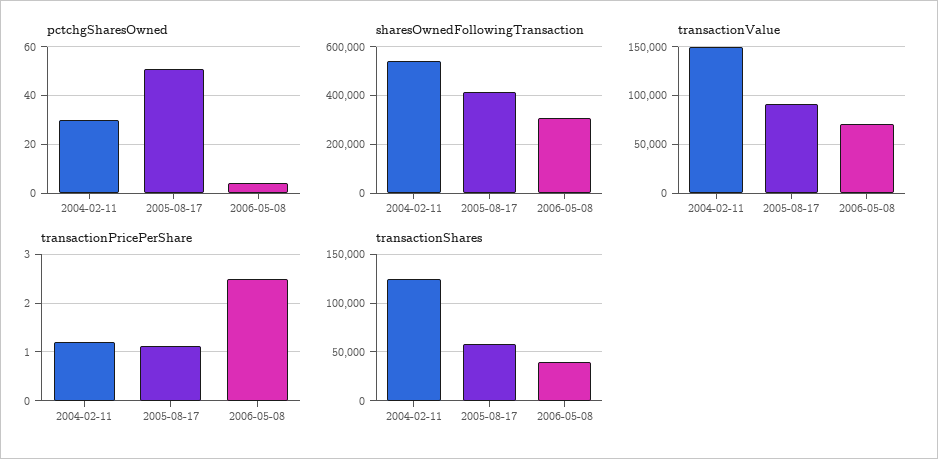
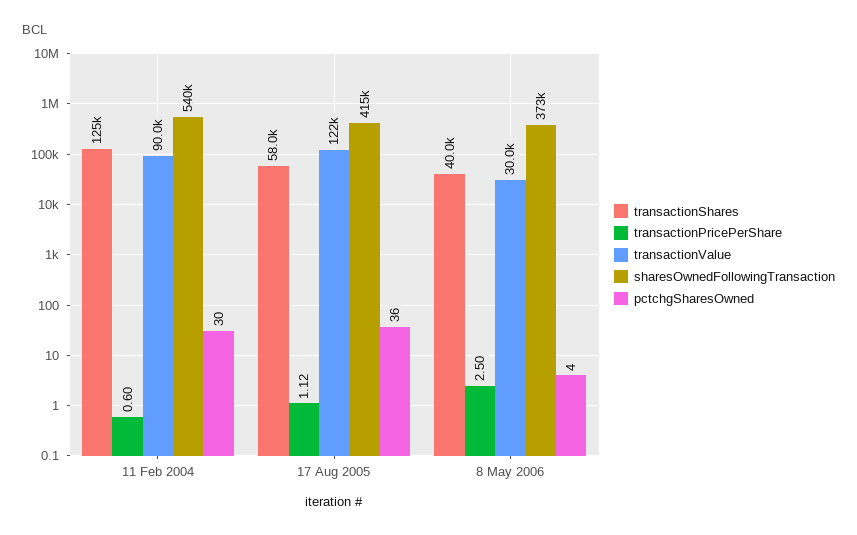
  {
    "pctchgSharesOwned": {
      "2004-02-11": 30,
-     "2005-08-17": 50,
+     "2005-08-17": 36,
      "2006-05-08": 4
    },
    "sharesOwnedFollowingTransaction": {
      "2004-02-11": 540000,
      "2005-08-17": 415000,
-     "2006-05-08": 300000
+     "2006-05-08": 373000
    },
    "transactionValue": {
-     "2004-02-11": 150000,
+     "2004-02-11": 90000,
-     "2005-08-17": 90000,
+     "2005-08-17": 122000,
-     "2006-05-08": 70000
+     "2006-05-08": 30000
    },
    "transactionPricePerShare": {
-     "2004-02-11": 1.2,
+     "2004-02-11": 0.6,
      "2005-08-17": 1.12,
      "2006-05-08": 2.5
    },
    "transactionShares": {
      "2004-02-11": 125000,
      "2005-08-17": 58000,
      "2006-05-08": 40000
    }
  }

